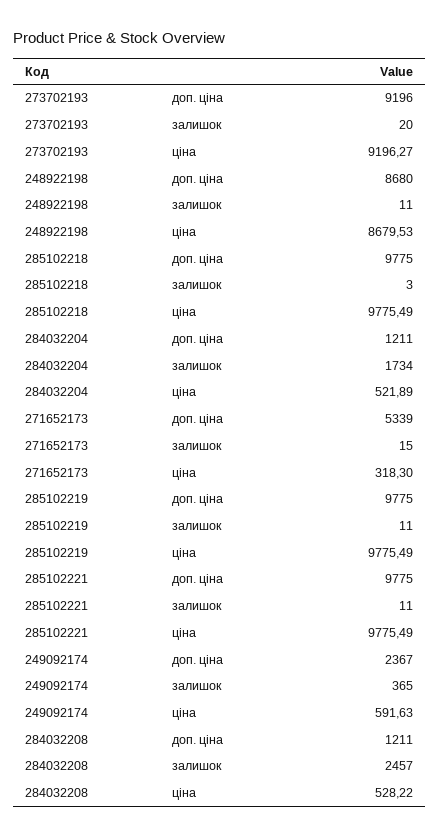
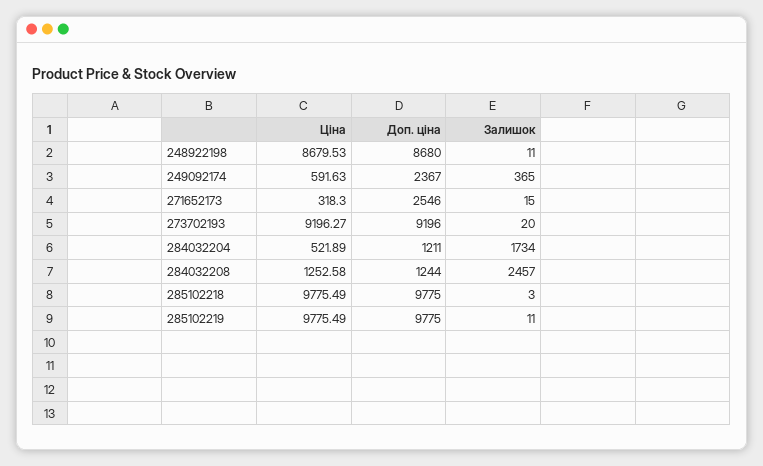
  {
    "273702193": {
      "доп. ціна": 9196,
      "залишок": 20,
      "ціна": 9196.27
    },
    "248922198": {
      "доп. ціна": 8680,
      "залишок": 11,
      "ціна": 8679.53
    },
    "285102218": {
      "доп. ціна": 9775,
      "залишок": 3,
      "ціна": 9775.49
    },
    "284032204": {
      "доп. ціна": 1211,
      "залишок": 1734,
      "ціна": 521.89
    },
    "271652173": {
-     "доп. ціна": 5339,
+     "доп. ціна": 2546,
      "залишок": 15,
      "ціна": 318.3
    },
    "285102219": {
      "доп. ціна": 9775,
      "залишок": 11,
      "ціна": 9775.49
    },
-   "285102221": {
-     "доп. ціна": 9775,
-     "залишок": 11,
-     "ціна": 9775.49
-   },
    "249092174": {
      "доп. ціна": 2367,
      "залишок": 365,
      "ціна": 591.63
    },
    "284032208": {
-     "доп. ціна": 1211,
+     "доп. ціна": 1244,
      "залишок": 2457,
-     "ціна": 528.22
+     "ціна": 1252.58
    }
  }

